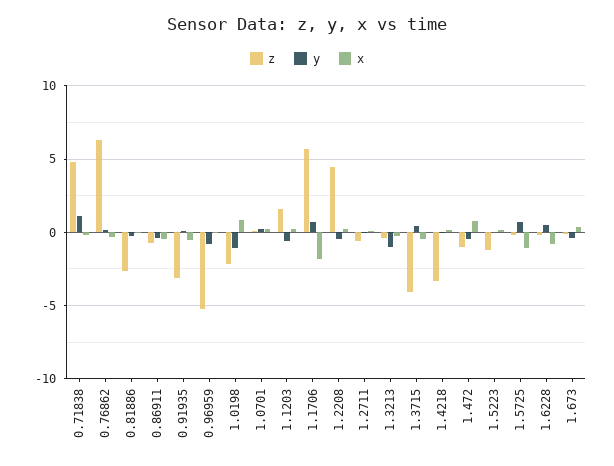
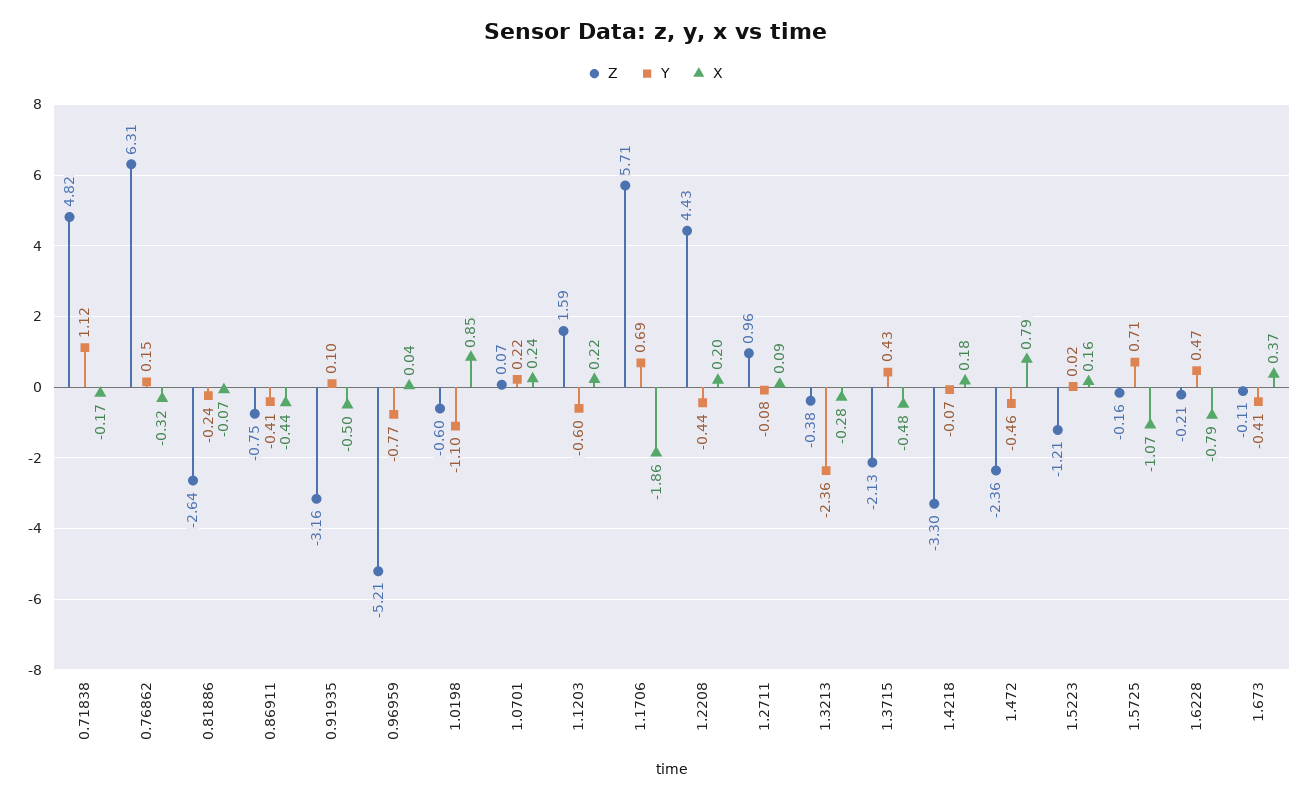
  {
    "z": {
      "0.71838": 4.82,
      "0.76862": 6.31,
      "0.81886": -2.64,
      "0.86911": -0.75,
      "0.91935": -3.16,
      "0.96959": -5.21,
-     "1.0198": -2,
+     "1.0198": -0.6,
      "1.0701": 0.07,
      "1.1203": 1.59,
      "1.1706": 5.71,
      "1.2208": 4.43,
-     "1.2711": -0.5,
+     "1.2711": 0.96,
      "1.3213": -0.38,
-     "1.3715": -4,
+     "1.3715": -2.13,
      "1.4218": -3.3,
-     "1.472": -1,
+     "1.472": -2.36,
      "1.5223": -1.21,
      "1.5725": -0.16,
      "1.6228": -0.21,
      "1.673": -0.11
    },
    "y": {
      "0.71838": 1.12,
      "0.76862": 0.15,
      "0.81886": -0.24,
      "0.86911": -0.41,
      "0.91935": 0.1,
      "0.96959": -0.77,
      "1.0198": -1.1,
      "1.0701": 0.22,
      "1.1203": -0.6,
      "1.1706": 0.69,
      "1.2208": -0.44,
      "1.2711": -0.08,
-     "1.3213": -1,
+     "1.3213": -2.36,
      "1.3715": 0.43,
      "1.4218": -0.07,
      "1.472": -0.46,
      "1.5223": 0.02,
      "1.5725": 0.71,
      "1.6228": 0.47,
      "1.673": -0.41
    },
    "x": {
      "0.71838": -0.17,
      "0.76862": -0.32,
      "0.81886": -0.07,
      "0.86911": -0.44,
      "0.91935": -0.5,
      "0.96959": 0.04,
      "1.0198": 0.85,
      "1.0701": 0.24,
      "1.1203": 0.22,
      "1.1706": -1.86,
      "1.2208": 0.2,
      "1.2711": 0.09,
      "1.3213": -0.28,
      "1.3715": -0.48,
      "1.4218": 0.18,
      "1.472": 0.79,
      "1.5223": 0.16,
      "1.5725": -1.07,
      "1.6228": -0.79,
      "1.673": 0.37
    }
  }

